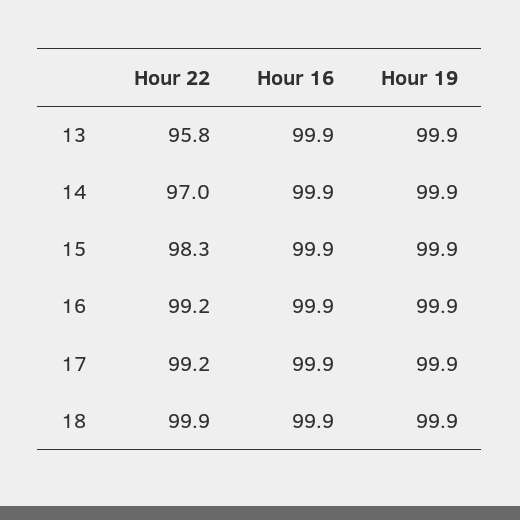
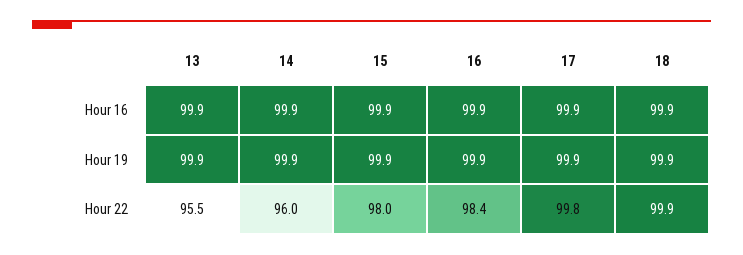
  {
    "Hour 22": {
-     "13": 95.8,
+     "13": 95.5,
-     "14": 97,
+     "14": 96,
-     "15": 98.3,
+     "15": 98,
-     "16": 99.2,
+     "16": 98.4,
-     "17": 99.2,
+     "17": 99.8,
      "18": 99.9
    },
    "Hour 16": {
      "13": 99.9,
      "14": 99.9,
      "15": 99.9,
      "16": 99.9,
      "17": 99.9,
      "18": 99.9
    },
    "Hour 19": {
      "13": 99.9,
      "14": 99.9,
      "15": 99.9,
      "16": 99.9,
      "17": 99.9,
      "18": 99.9
    }
  }

